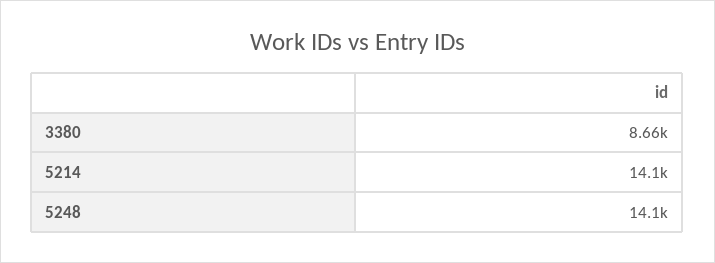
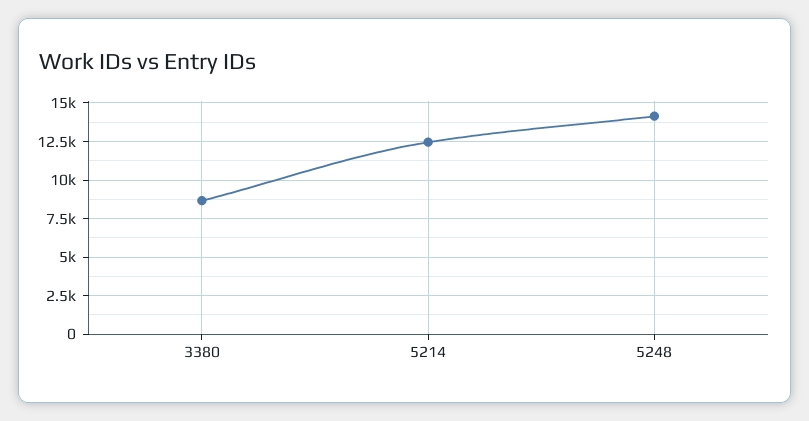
  {
    "3380": 8660,
-   "5214": 14100,
+   "5214": 12500,
    "5248": 14100
  }

